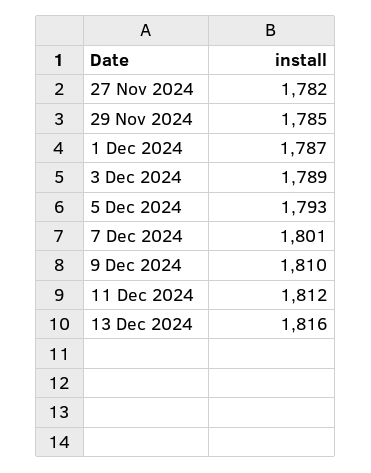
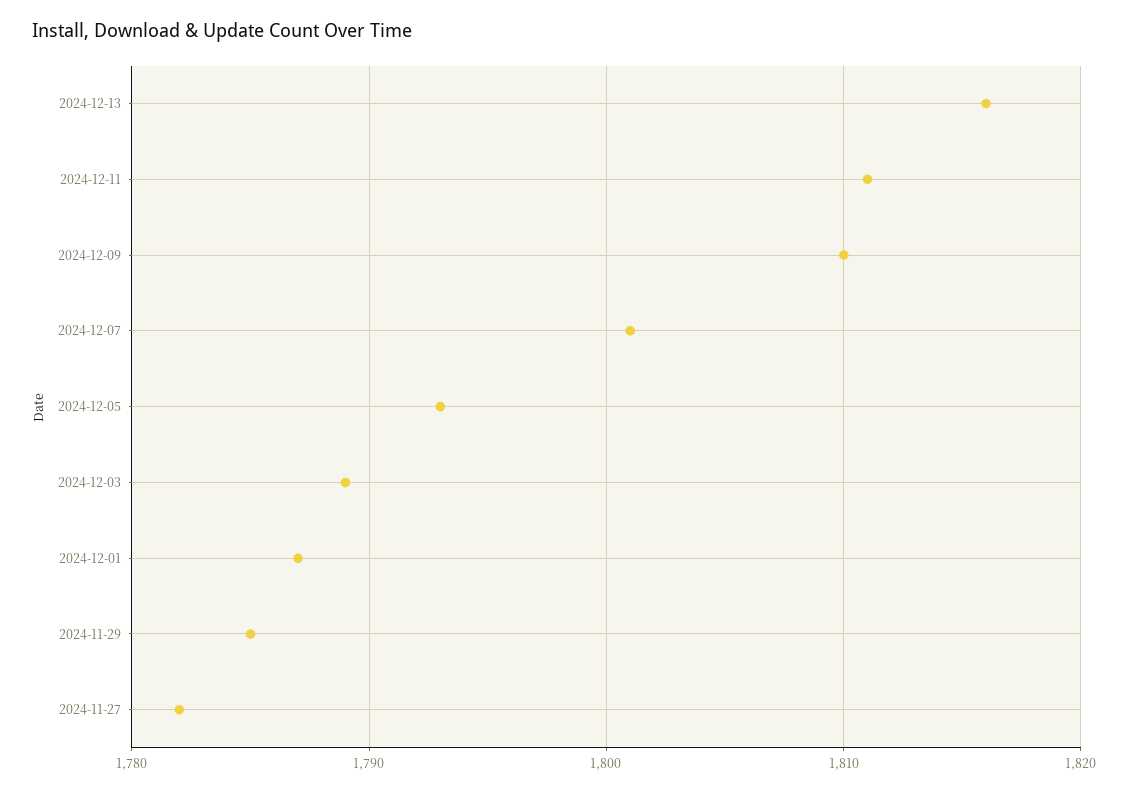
  {
    "27 Nov 2024": 1782,
    "29 Nov 2024": 1785,
    "1 Dec 2024": 1787,
    "3 Dec 2024": 1789,
    "5 Dec 2024": 1793,
    "7 Dec 2024": 1801,
    "9 Dec 2024": 1810,
-   "11 Dec 2024": 1812,
+   "11 Dec 2024": 1811,
    "13 Dec 2024": 1816
  }

